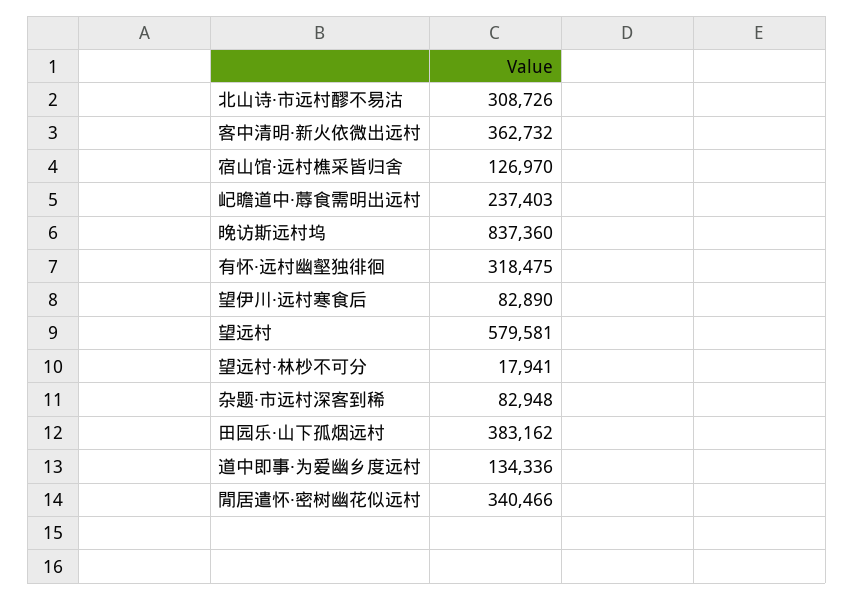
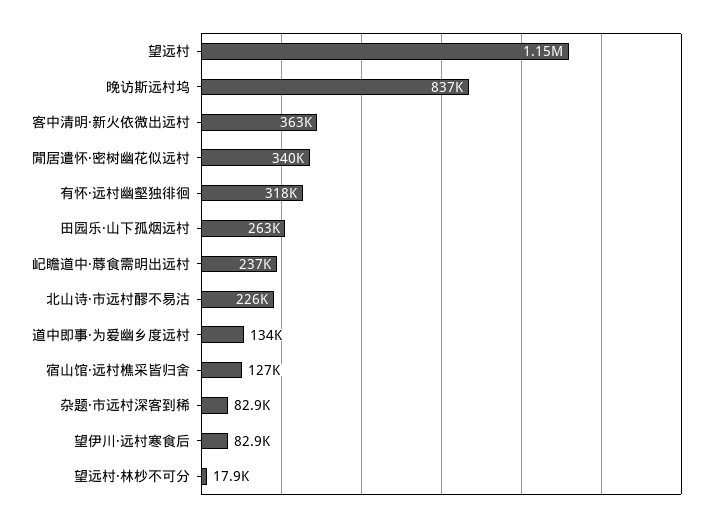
  {
-   "北山诗·市远村醪不易沽": 308726,
+   "北山诗·市远村醪不易沽": 226000,
    "客中清明·新火依微出远村": 362732,
    "宿山馆·远村樵采皆归舍": 126970,
    "屺瞻道中·蓐食需明出远村": 237403,
    "晚访斯远村坞": 837360,
    "有怀·远村幽壑独徘徊": 318475,
    "望伊川·远村寒食后": 82890,
-   "望远村": 579581,
+   "望远村": 1150000,
    "望远村·林杪不可分": 17941,
    "杂题·市远村深客到稀": 82948,
-   "田园乐·山下孤烟远村": 383162,
+   "田园乐·山下孤烟远村": 263000,
    "道中即事·为爱幽乡度远村": 134336,
    "閒居遣怀·密树幽花似远村": 340466
  }

